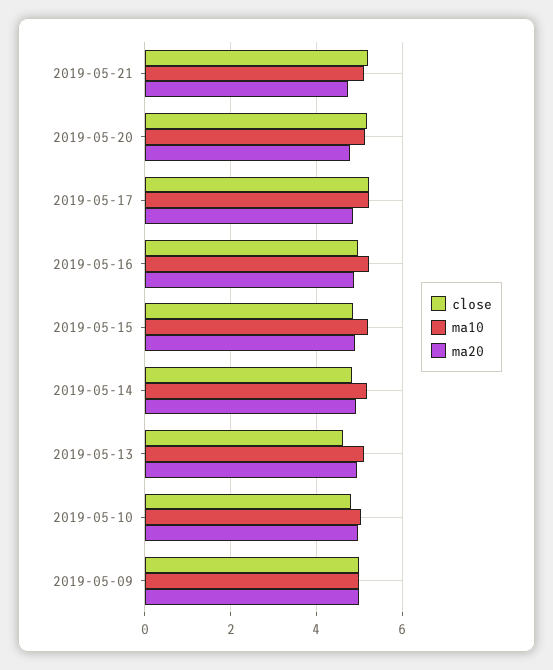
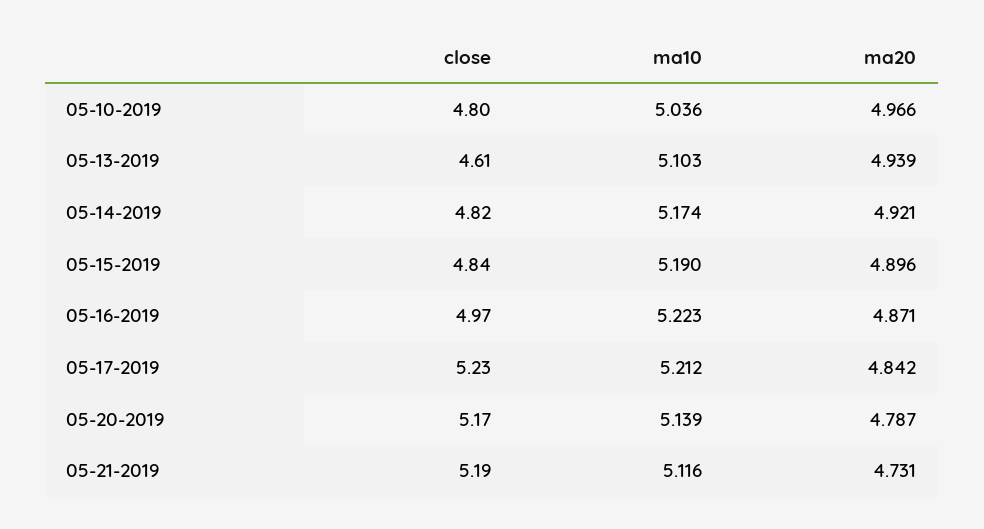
  {
    "close": {
      "2019-05-21": 5.19,
      "2019-05-20": 5.17,
      "2019-05-17": 5.23,
      "2019-05-16": 4.97,
      "2019-05-15": 4.84,
      "2019-05-14": 4.82,
      "2019-05-13": 4.61,
-     "2019-05-10": 4.8,
+     "2019-05-10": 4.8
-     "2019-05-09": 5
    },
    "ma10": {
      "2019-05-21": 5.116,
      "2019-05-20": 5.139,
      "2019-05-17": 5.212,
      "2019-05-16": 5.223,
      "2019-05-15": 5.19,
      "2019-05-14": 5.174,
      "2019-05-13": 5.103,
-     "2019-05-10": 5.036,
+     "2019-05-10": 5.036
-     "2019-05-09": 5
    },
    "ma20": {
      "2019-05-21": 4.731,
      "2019-05-20": 4.787,
      "2019-05-17": 4.842,
      "2019-05-16": 4.871,
      "2019-05-15": 4.896,
      "2019-05-14": 4.921,
      "2019-05-13": 4.939,
-     "2019-05-10": 4.966,
+     "2019-05-10": 4.966
-     "2019-05-09": 5
    }
  }

